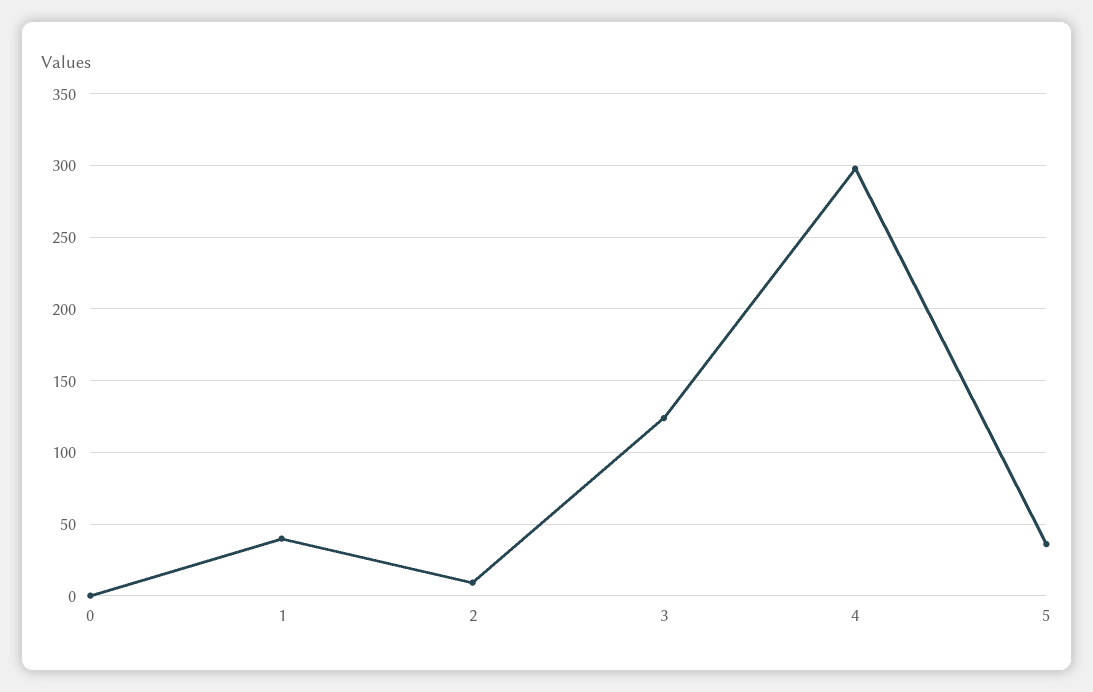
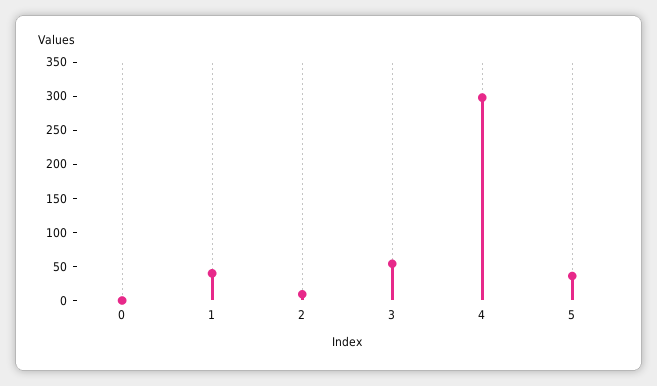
  {
    "0": 0,
    "1": 40,
    "2": 10,
-   "3": 125,
+   "3": 50,
    "4": 300,
    "5": 35
  }

